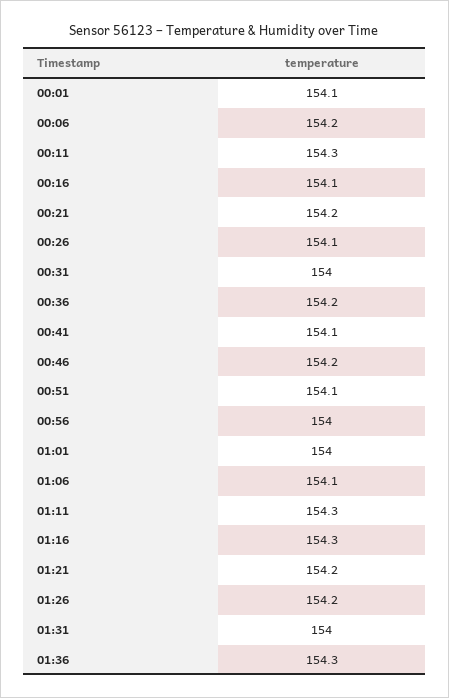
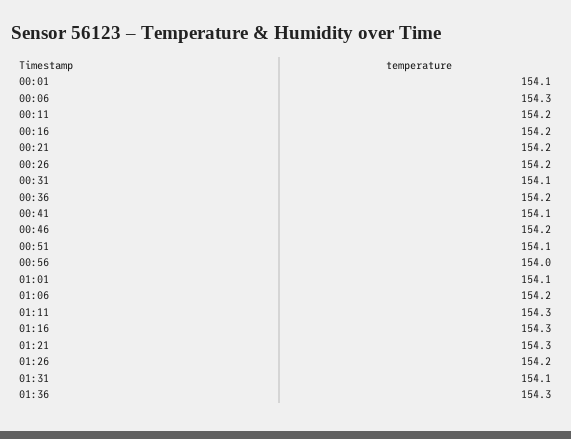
  {
    "00:01": 154.1,
-   "00:06": 154.2,
+   "00:06": 154.3,
-   "00:11": 154.3,
+   "00:11": 154.2,
-   "00:16": 154.1,
+   "00:16": 154.2,
    "00:21": 154.2,
-   "00:26": 154.1,
+   "00:26": 154.2,
-   "00:31": 154,
+   "00:31": 154.1,
    "00:36": 154.2,
    "00:41": 154.1,
    "00:46": 154.2,
    "00:51": 154.1,
    "00:56": 154,
-   "01:01": 154,
+   "01:01": 154.1,
-   "01:06": 154.1,
+   "01:06": 154.2,
    "01:11": 154.3,
    "01:16": 154.3,
-   "01:21": 154.2,
+   "01:21": 154.3,
    "01:26": 154.2,
-   "01:31": 154,
+   "01:31": 154.1,
    "01:36": 154.3
  }

